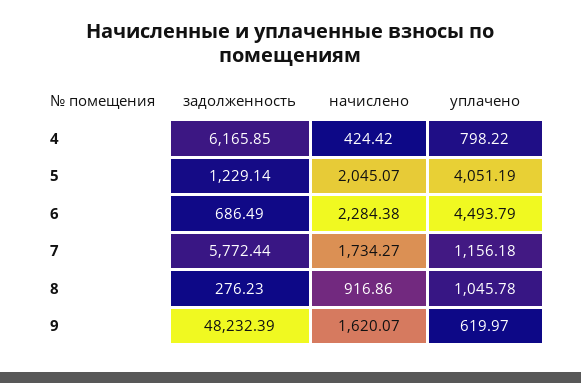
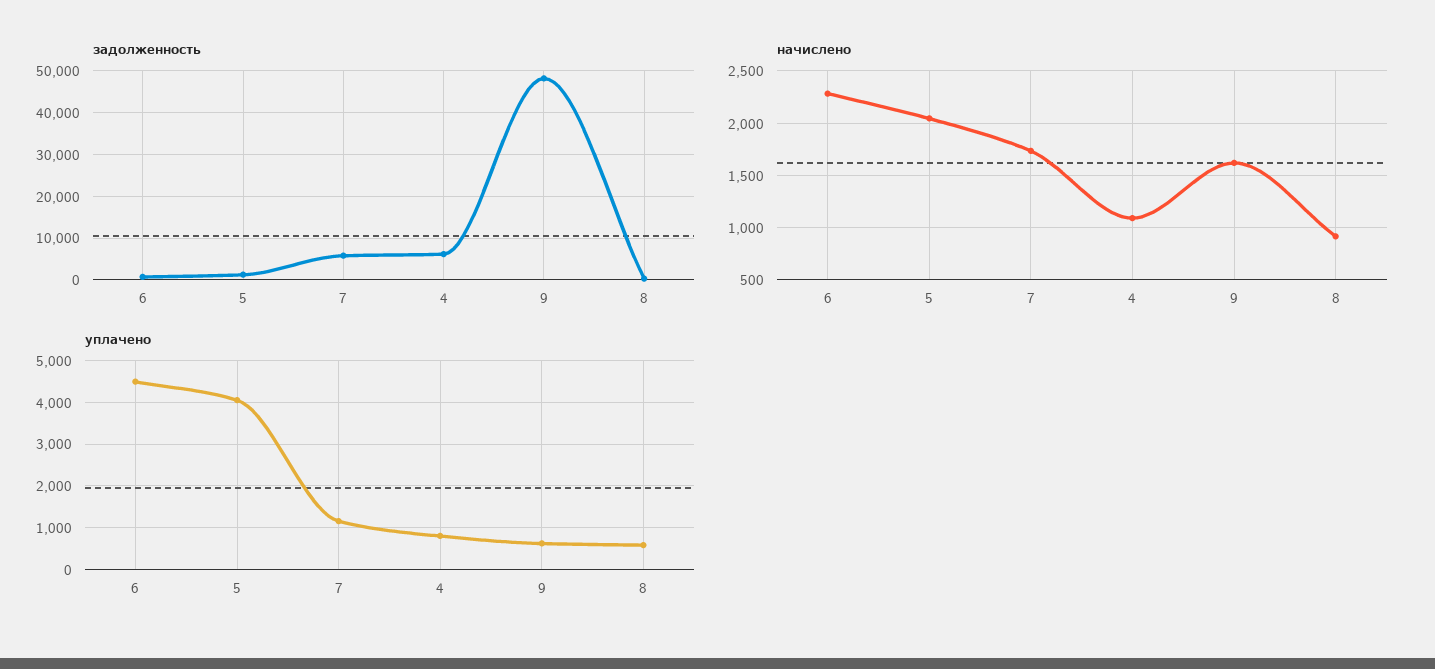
  {
    "задолженность": {
      "4": 6165.85,
      "5": 1229.14,
      "6": 686.49,
      "7": 5772.44,
      "8": 276.23,
      "9": 48232.39
    },
    "начислено": {
-     "4": 424.42,
+     "4": 1100,
      "5": 2045.07,
      "6": 2284.38,
      "7": 1734.27,
      "8": 916.86,
      "9": 1620.07
    },
    "уплачено": {
      "4": 798.22,
      "5": 4051.19,
      "6": 4493.79,
      "7": 1156.18,
-     "8": 1045.78,
+     "8": 600,
      "9": 619.97
    }
  }

